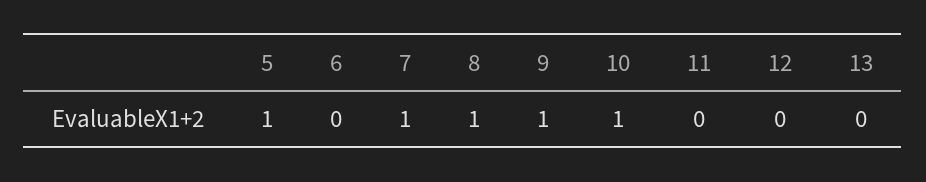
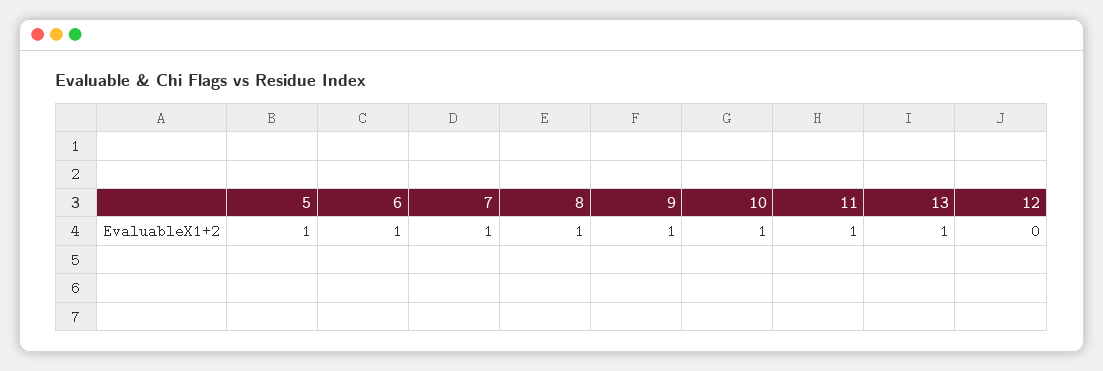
  {
    "5": 1,
-   "6": 0,
+   "6": 1,
    "7": 1,
    "8": 1,
    "9": 1,
    "10": 1,
-   "11": 0,
+   "11": 1,
    "12": 0,
-   "13": 0
+   "13": 1
  }

